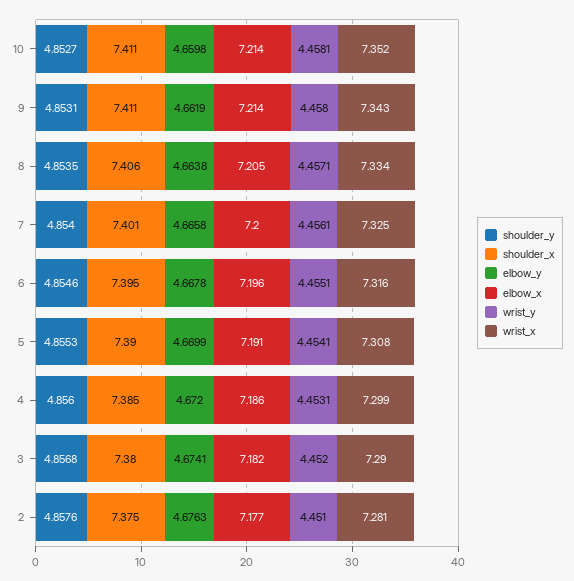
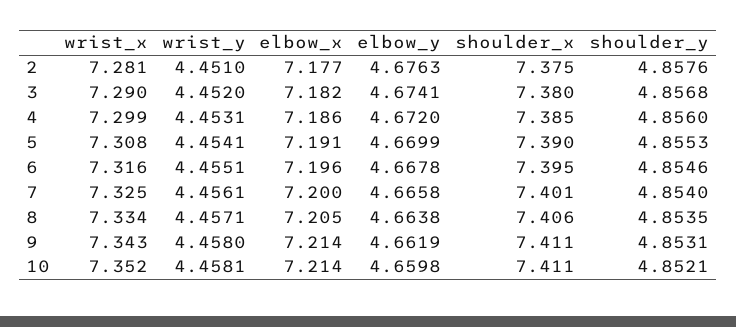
  {
    "shoulder_y": {
-     "10": 4.8527,
+     "10": 4.8521,
      "9": 4.8531,
      "8": 4.8535,
      "7": 4.854,
      "6": 4.8546,
      "5": 4.8553,
      "4": 4.856,
      "3": 4.8568,
      "2": 4.8576
    },
    "shoulder_x": {
      "10": 7.411,
      "9": 7.411,
      "8": 7.406,
      "7": 7.401,
      "6": 7.395,
      "5": 7.39,
      "4": 7.385,
      "3": 7.38,
      "2": 7.375
    },
    "elbow_y": {
      "10": 4.6598,
      "9": 4.6619,
      "8": 4.6638,
      "7": 4.6658,
      "6": 4.6678,
      "5": 4.6699,
      "4": 4.672,
      "3": 4.6741,
      "2": 4.6763
    },
    "elbow_x": {
      "10": 7.214,
      "9": 7.214,
      "8": 7.205,
      "7": 7.2,
      "6": 7.196,
      "5": 7.191,
      "4": 7.186,
      "3": 7.182,
      "2": 7.177
    },
    "wrist_y": {
      "10": 4.4581,
      "9": 4.458,
      "8": 4.4571,
      "7": 4.4561,
      "6": 4.4551,
      "5": 4.4541,
      "4": 4.4531,
      "3": 4.452,
      "2": 4.451
    },
    "wrist_x": {
      "10": 7.352,
      "9": 7.343,
      "8": 7.334,
      "7": 7.325,
      "6": 7.316,
      "5": 7.308,
      "4": 7.299,
      "3": 7.29,
      "2": 7.281
    }
  }

